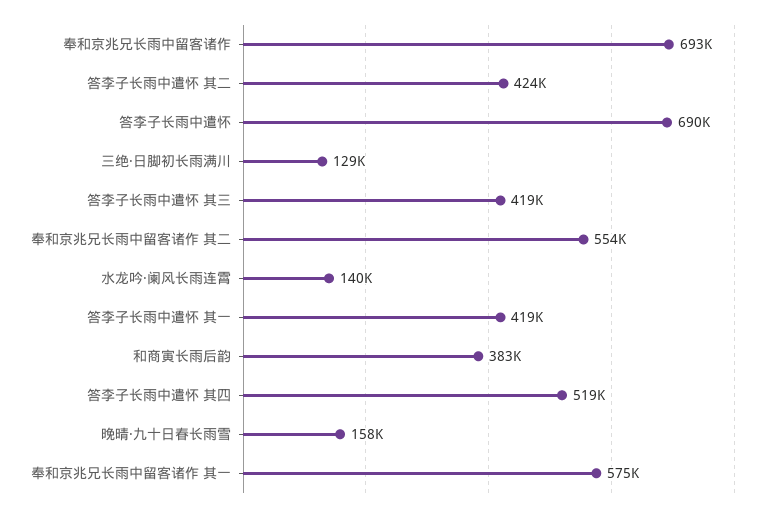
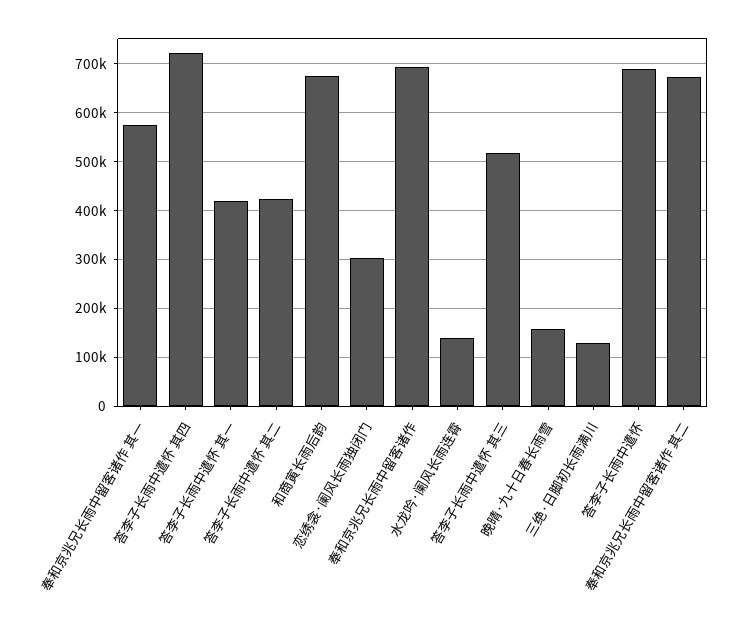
  {
    "奉和京兆兄长雨中留客诸作": 693000,
    "答李子长雨中遣怀 其二": 424000,
    "答李子长雨中遣怀": 690000,
    "三绝·日脚初长雨满川": 129000,
-   "答李子长雨中遣怀 其三": 419000,
+   "答李子长雨中遣怀 其三": 520000,
-   "奉和京兆兄长雨中留客诸作 其二": 554000,
+   "奉和京兆兄长雨中留客诸作 其二": 680000,
    "水龙吟·阑风长雨连霄": 140000,
    "答李子长雨中遣怀 其一": 419000,
-   "和商寅长雨后韵": 383000,
+   "和商寅长雨后韵": 680000,
-   "答李子长雨中遣怀 其四": 519000,
+   "答李子长雨中遣怀 其四": 720000,
    "晚晴·九十日春长雨雪": 158000,
-   "奉和京兆兄长雨中留客诸作 其一": 575000
+   "奉和京兆兄长雨中留客诸作 其一": 575000,
+   "恋绣衾·阑风长雨独闭门": 300000
  }

